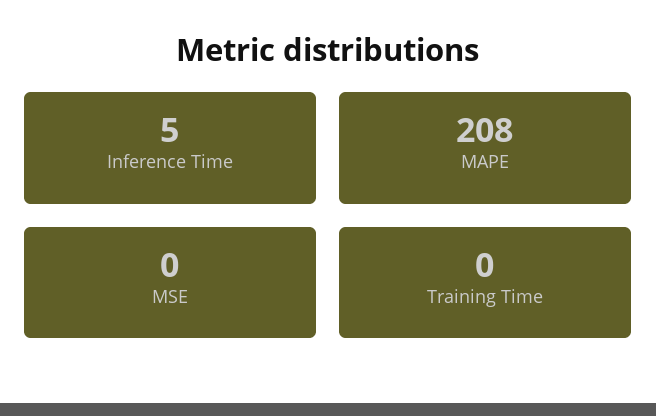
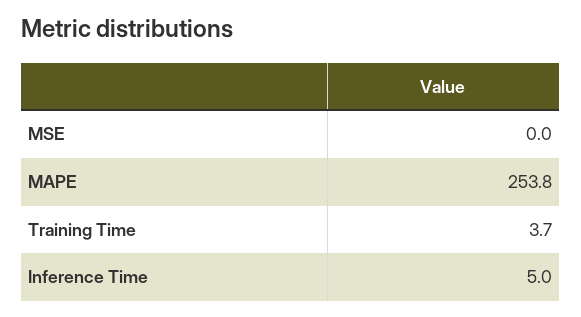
  {
    "Inference Time": 5,
-   "MAPE": 208,
+   "MAPE": 253.8,
    "MSE": 0,
-   "Training Time": 0
+   "Training Time": 3.7
  }

